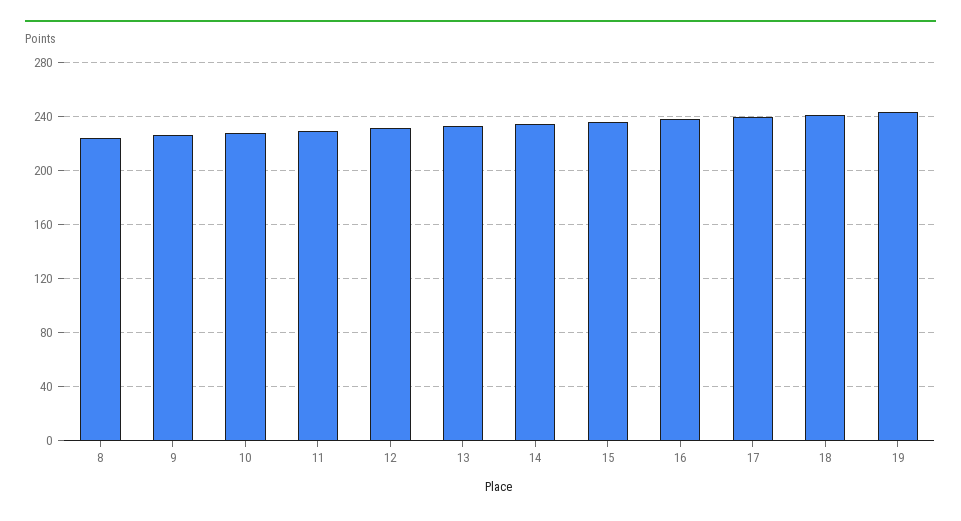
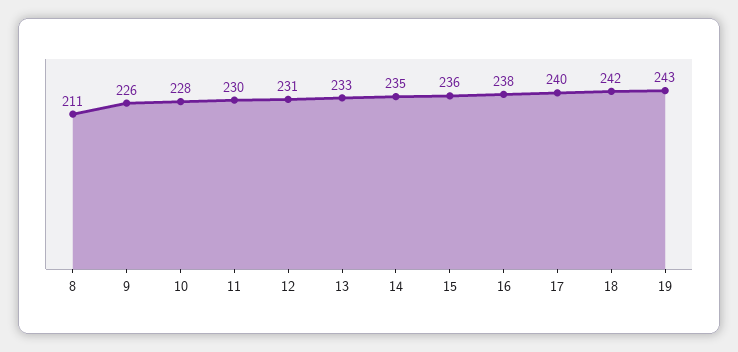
  {
-   "8": 225,
+   "8": 211,
    "9": 226,
    "10": 228,
    "11": 230,
    "12": 231,
    "13": 233,
    "14": 235,
    "15": 236,
    "16": 238,
    "17": 240,
    "18": 242,
    "19": 243
  }

